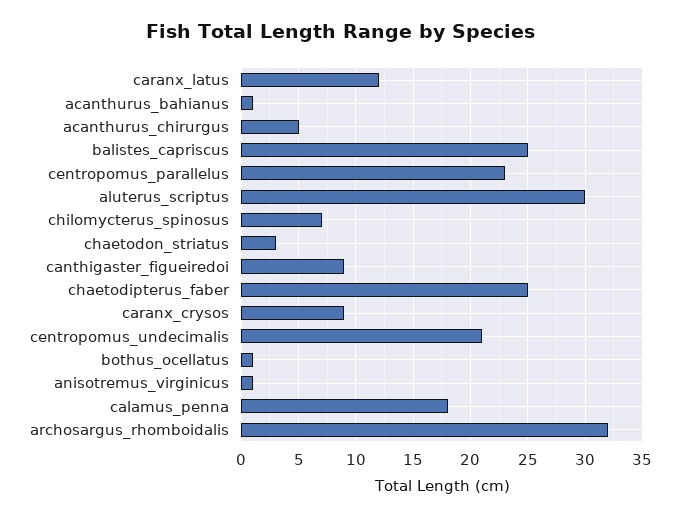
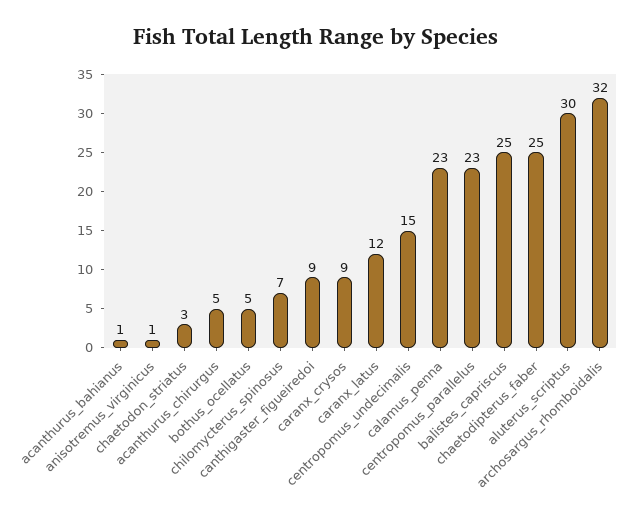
  {
    "caranx_latus": 12,
    "acanthurus_bahianus": 1,
    "acanthurus_chirurgus": 5,
    "balistes_capriscus": 25,
    "centropomus_parallelus": 23,
    "aluterus_scriptus": 30,
    "chilomycterus_spinosus": 7,
    "chaetodon_striatus": 3,
    "canthigaster_figueiredoi": 9,
    "chaetodipterus_faber": 25,
    "caranx_crysos": 9,
-   "centropomus_undecimalis": 21,
+   "centropomus_undecimalis": 15,
-   "bothus_ocellatus": 1,
+   "bothus_ocellatus": 5,
    "anisotremus_virginicus": 1,
-   "calamus_penna": 18,
+   "calamus_penna": 23,
    "archosargus_rhomboidalis": 32
  }

